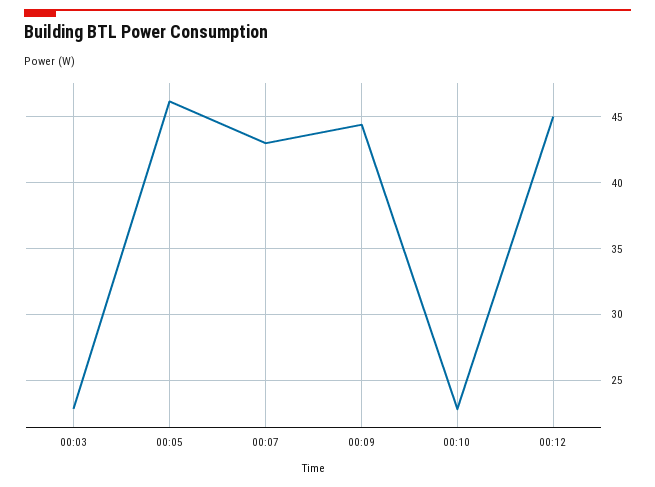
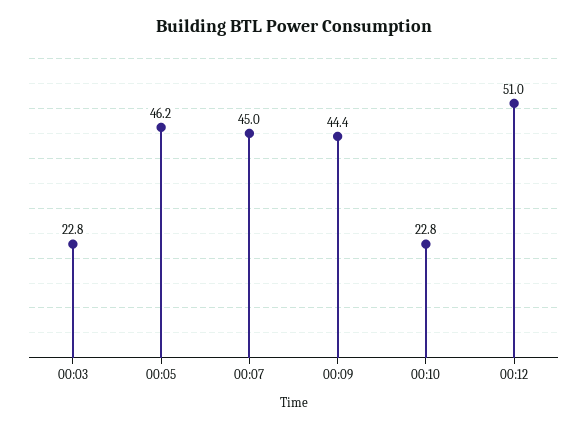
  {
    "00:03": 22.8,
    "00:05": 46.2,
-   "00:07": 43,
+   "00:07": 45,
    "00:09": 44.4,
    "00:10": 22.8,
-   "00:12": 45
+   "00:12": 51
  }

